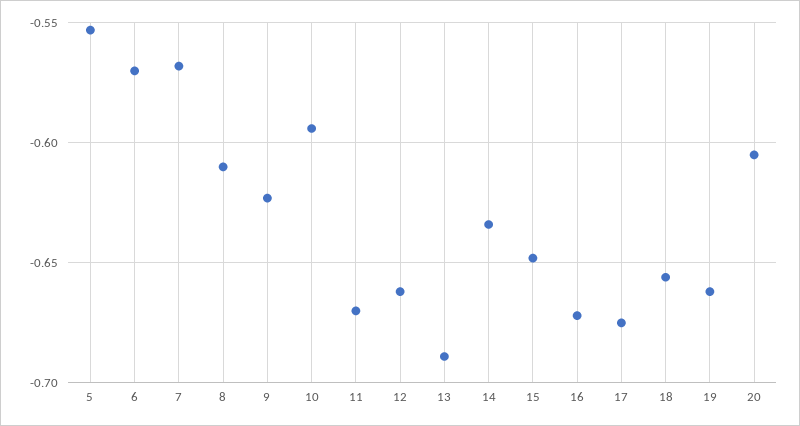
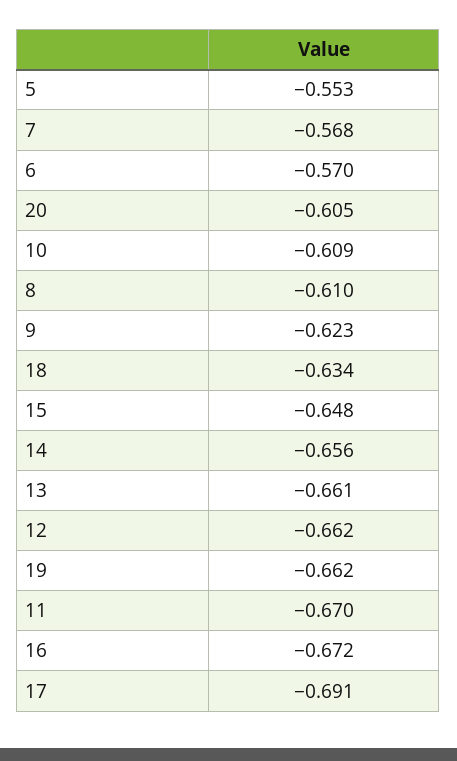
  {
    "5": -0.553,
    "6": -0.57,
    "7": -0.568,
    "8": -0.61,
    "9": -0.623,
-   "10": -0.595,
+   "10": -0.609,
    "11": -0.67,
    "12": -0.662,
-   "13": -0.69,
+   "13": -0.661,
-   "14": -0.635,
+   "14": -0.656,
    "15": -0.648,
    "16": -0.672,
-   "17": -0.675,
+   "17": -0.691,
-   "18": -0.655,
+   "18": -0.634,
    "19": -0.662,
    "20": -0.605
  }

